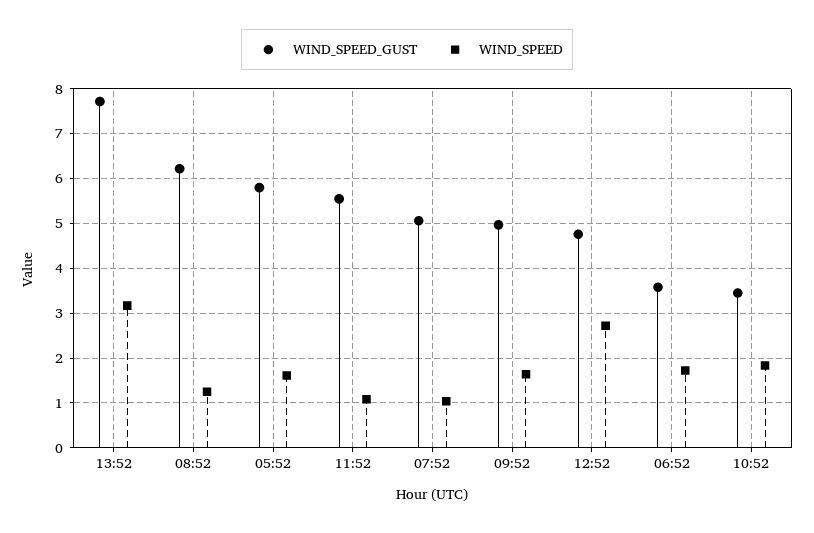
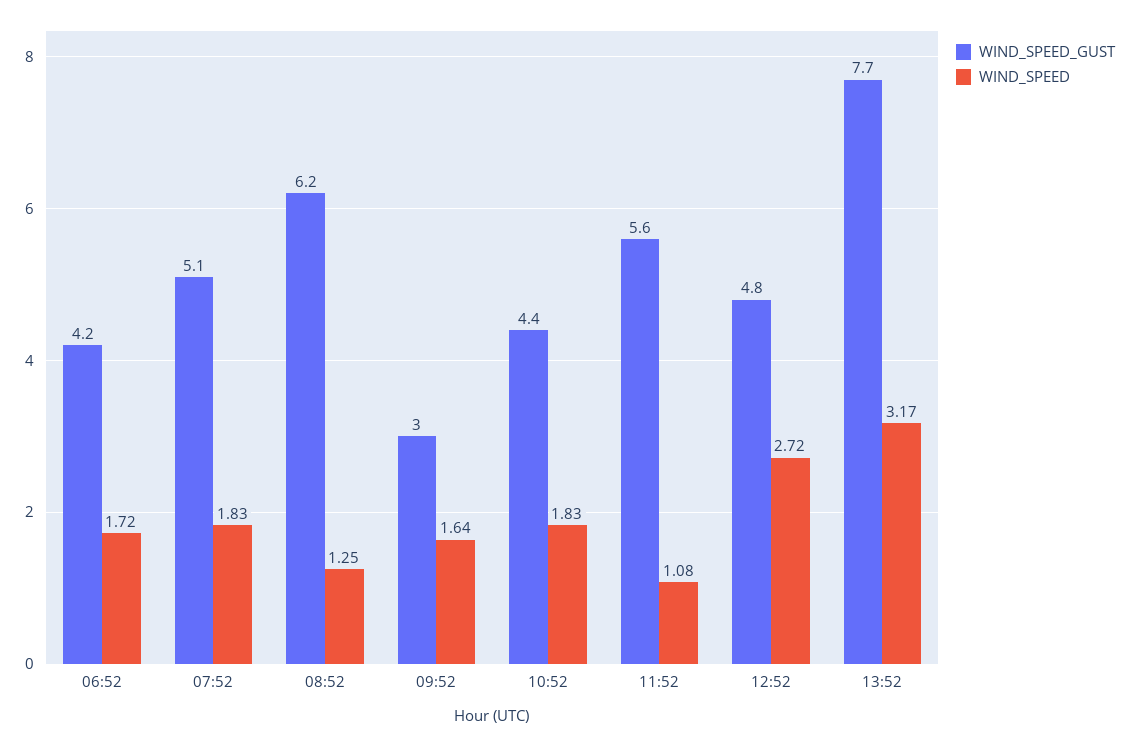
  {
    "WIND_SPEED_GUST": {
      "13:52": 7.7,
      "08:52": 6.2,
-     "05:52": 5.8,
      "11:52": 5.6,
      "07:52": 5.1,
-     "09:52": 5,
+     "09:52": 3,
      "12:52": 4.8,
-     "06:52": 3.6,
+     "06:52": 4.2,
-     "10:52": 3.4
+     "10:52": 4.4
    },
    "WIND_SPEED": {
      "13:52": 3.17,
      "08:52": 1.25,
-     "05:52": 1.6,
      "11:52": 1.08,
-     "07:52": 1,
+     "07:52": 1.83,
      "09:52": 1.64,
      "12:52": 2.72,
      "06:52": 1.72,
      "10:52": 1.83
    }
  }

